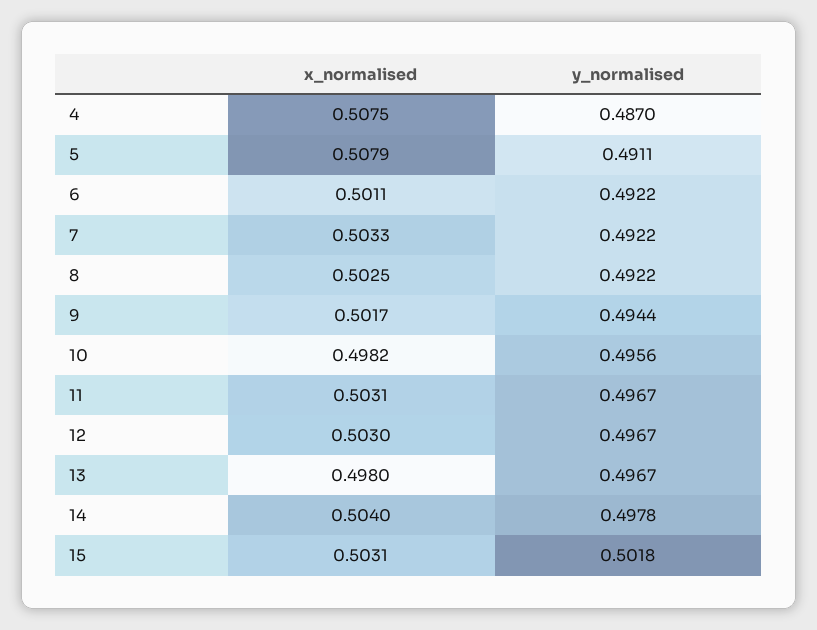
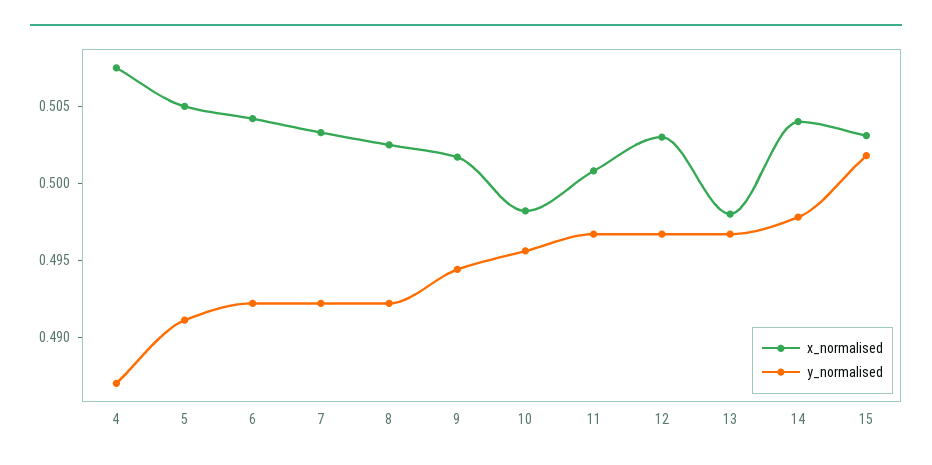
  {
    "x_normalised": {
      "4": 0.5075,
-     "5": 0.5079,
+     "5": 0.505,
-     "6": 0.5011,
+     "6": 0.504,
      "7": 0.5033,
      "8": 0.5025,
      "9": 0.5017,
      "10": 0.4982,
-     "11": 0.5031,
+     "11": 0.501,
      "12": 0.503,
      "13": 0.498,
      "14": 0.504,
      "15": 0.5031
    },
    "y_normalised": {
      "4": 0.487,
      "5": 0.4911,
      "6": 0.4922,
      "7": 0.4922,
      "8": 0.4922,
      "9": 0.4944,
      "10": 0.4956,
      "11": 0.4967,
      "12": 0.4967,
      "13": 0.4967,
      "14": 0.4978,
      "15": 0.5018
    }
  }

